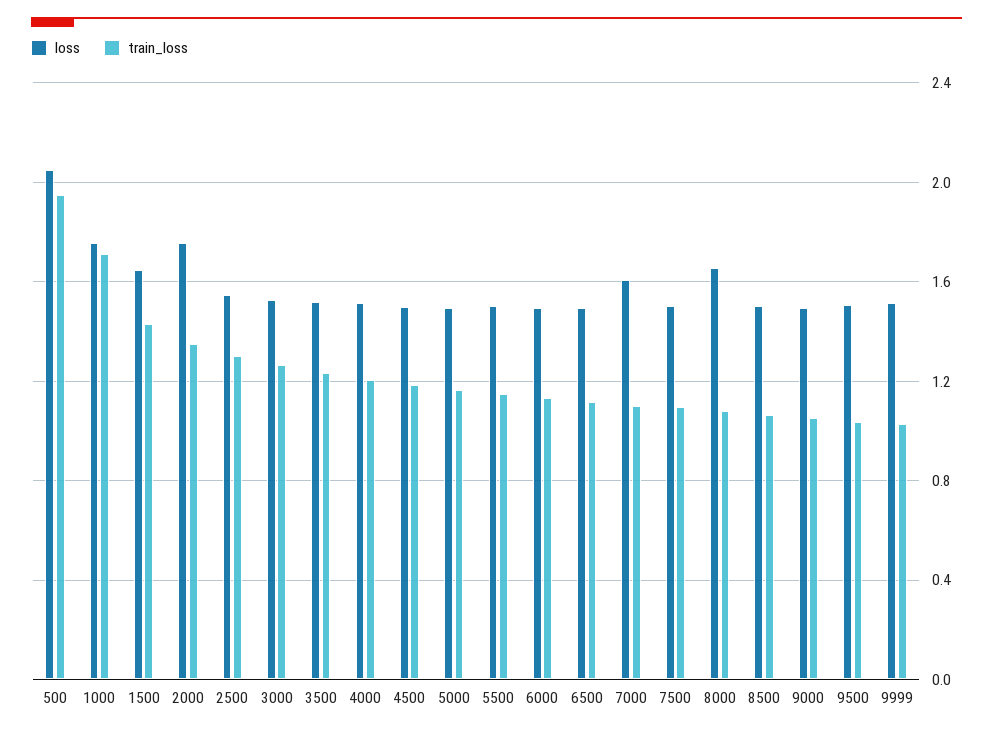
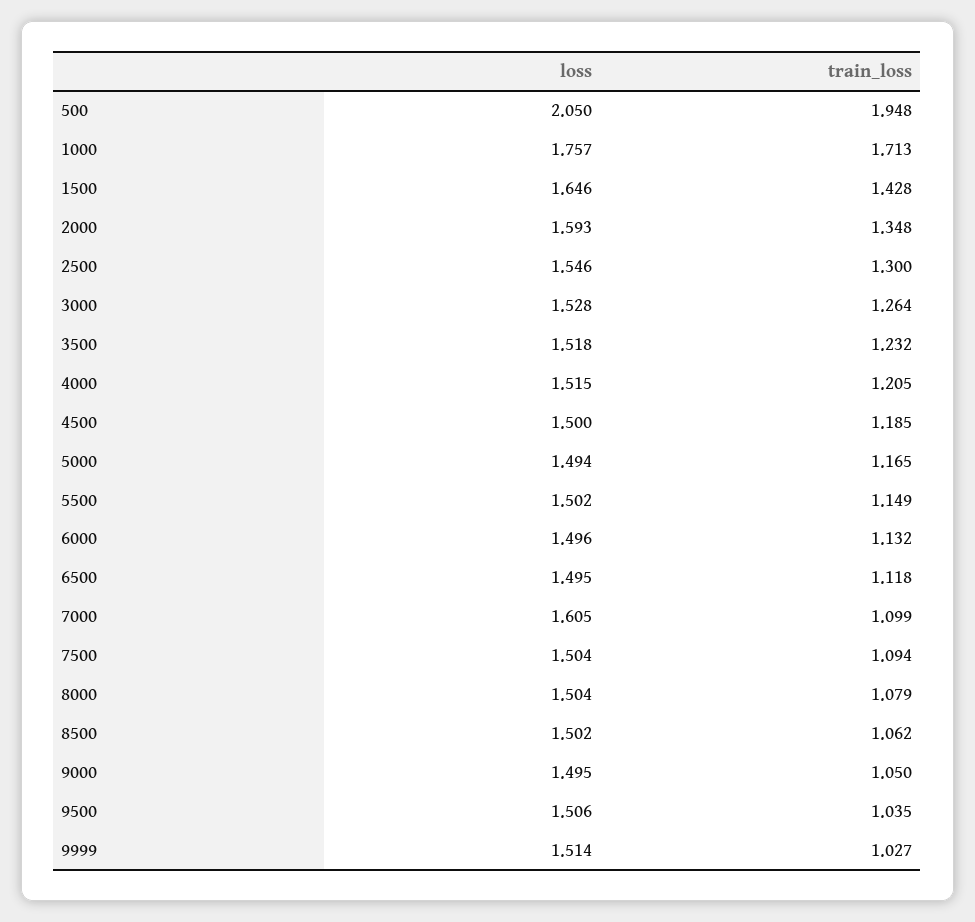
  {
    "loss": {
      "500": 2.05,
      "1000": 1.757,
      "1500": 1.646,
-     "2000": 1.75,
+     "2000": 1.593,
      "2500": 1.546,
      "3000": 1.528,
      "3500": 1.518,
      "4000": 1.515,
      "4500": 1.5,
      "5000": 1.494,
      "5500": 1.502,
      "6000": 1.496,
      "6500": 1.495,
      "7000": 1.605,
      "7500": 1.504,
-     "8000": 1.65,
+     "8000": 1.504,
      "8500": 1.502,
      "9000": 1.495,
      "9500": 1.506,
      "9999": 1.514
    },
    "train_loss": {
      "500": 1.948,
      "1000": 1.713,
      "1500": 1.428,
      "2000": 1.348,
      "2500": 1.3,
      "3000": 1.264,
      "3500": 1.232,
      "4000": 1.205,
      "4500": 1.185,
      "5000": 1.165,
      "5500": 1.149,
      "6000": 1.132,
      "6500": 1.118,
      "7000": 1.099,
      "7500": 1.094,
      "8000": 1.079,
      "8500": 1.062,
      "9000": 1.05,
      "9500": 1.035,
      "9999": 1.027
    }
  }

